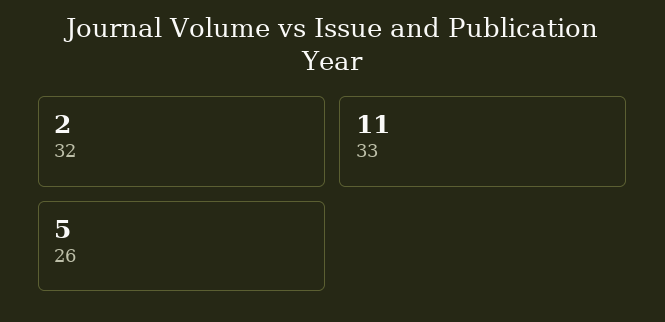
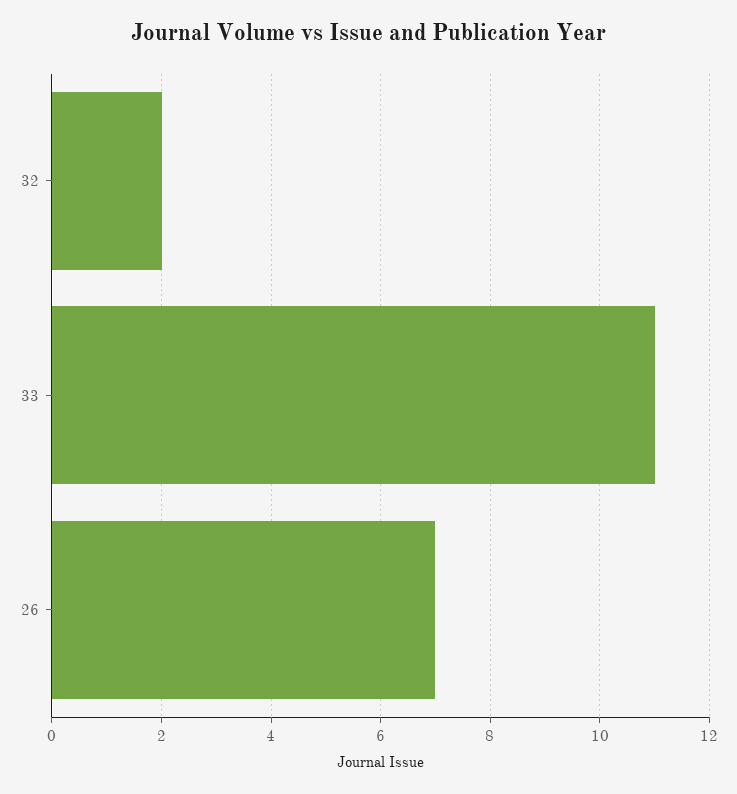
  {
    "32": 2,
    "33": 11,
-   "26": 5
+   "26": 7
  }

